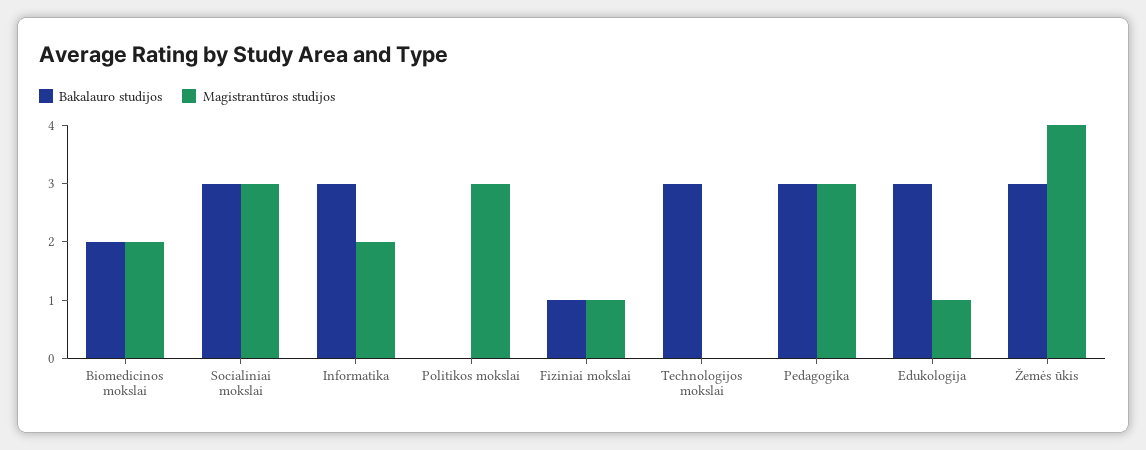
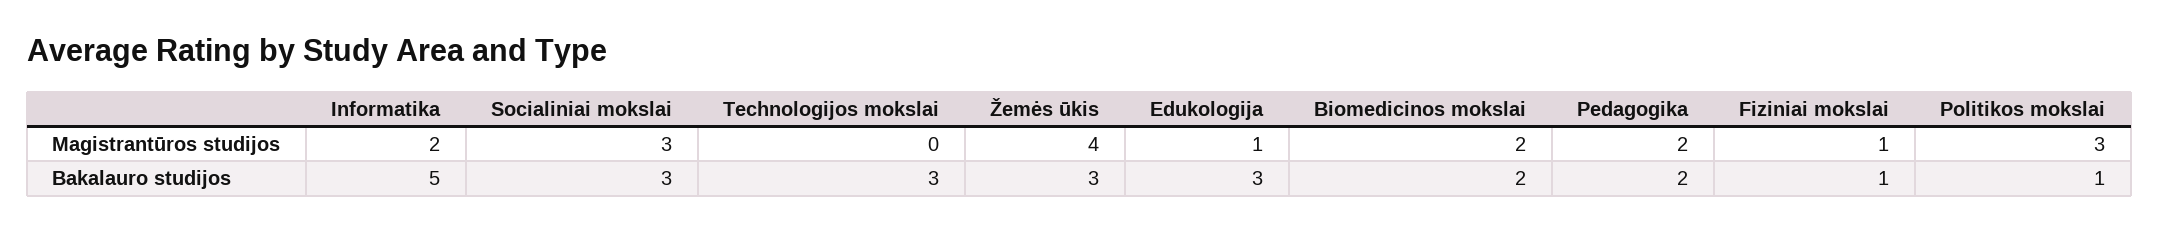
  {
    "Bakalauro studijos": {
      "Biomedicinos mokslai": 2,
      "Socialiniai mokslai": 3,
-     "Informatika": 3,
+     "Informatika": 5,
-     "Politikos mokslai": 0,
+     "Politikos mokslai": 1,
      "Fiziniai mokslai": 1,
      "Technologijos mokslai": 3,
-     "Pedagogika": 3,
+     "Pedagogika": 2,
      "Edukologija": 3,
      "Žemės ūkis": 3
    },
    "Magistrantūros studijos": {
      "Biomedicinos mokslai": 2,
      "Socialiniai mokslai": 3,
      "Informatika": 2,
      "Politikos mokslai": 3,
      "Fiziniai mokslai": 1,
      "Technologijos mokslai": 0,
-     "Pedagogika": 3,
+     "Pedagogika": 2,
      "Edukologija": 1,
      "Žemės ūkis": 4
    }
  }

